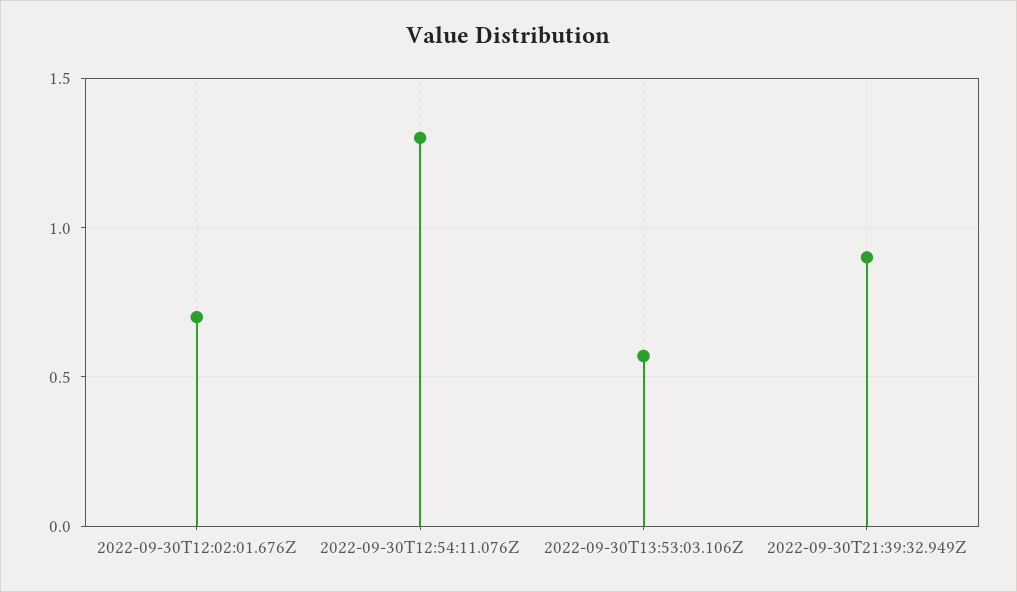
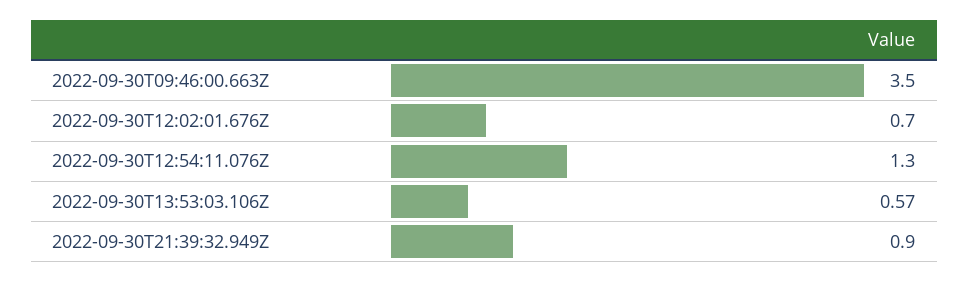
  {
    "2022-09-30T12:02:01.676Z": 0.7,
    "2022-09-30T12:54:11.076Z": 1.3,
    "2022-09-30T13:53:03.106Z": 0.57,
-   "2022-09-30T21:39:32.949Z": 0.9
+   "2022-09-30T21:39:32.949Z": 0.9,
+   "2022-09-30T09:46:00.663Z": 3.5
  }

